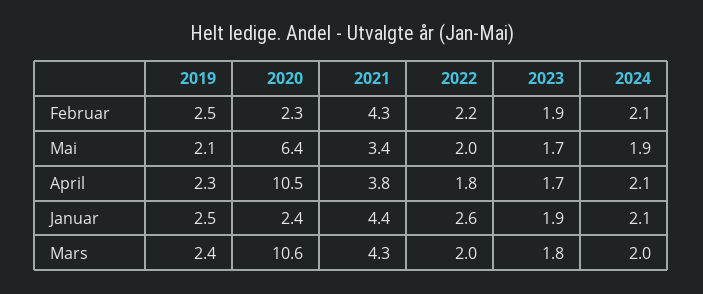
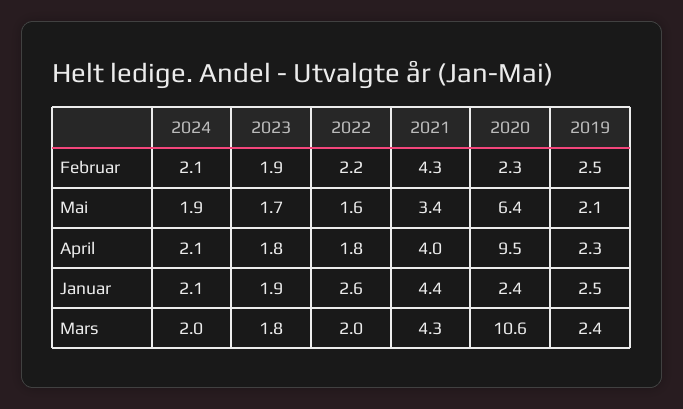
  {
    "2019": {
      "Februar": 2.5,
      "Mai": 2.1,
      "April": 2.3,
      "Januar": 2.5,
      "Mars": 2.4
    },
    "2020": {
      "Februar": 2.3,
      "Mai": 6.4,
-     "April": 10.5,
+     "April": 9.5,
      "Januar": 2.4,
      "Mars": 10.6
    },
    "2021": {
      "Februar": 4.3,
      "Mai": 3.4,
-     "April": 3.8,
+     "April": 4,
      "Januar": 4.4,
      "Mars": 4.3
    },
    "2022": {
      "Februar": 2.2,
-     "Mai": 2,
+     "Mai": 1.6,
      "April": 1.8,
      "Januar": 2.6,
      "Mars": 2
    },
    "2023": {
      "Februar": 1.9,
      "Mai": 1.7,
-     "April": 1.7,
+     "April": 1.8,
      "Januar": 1.9,
      "Mars": 1.8
    },
    "2024": {
      "Februar": 2.1,
      "Mai": 1.9,
      "April": 2.1,
      "Januar": 2.1,
      "Mars": 2
    }
  }

